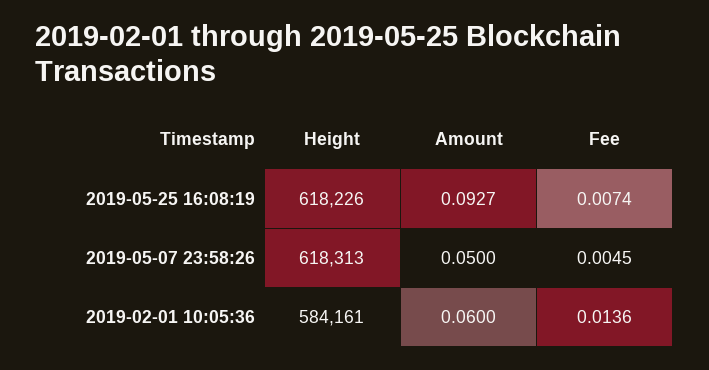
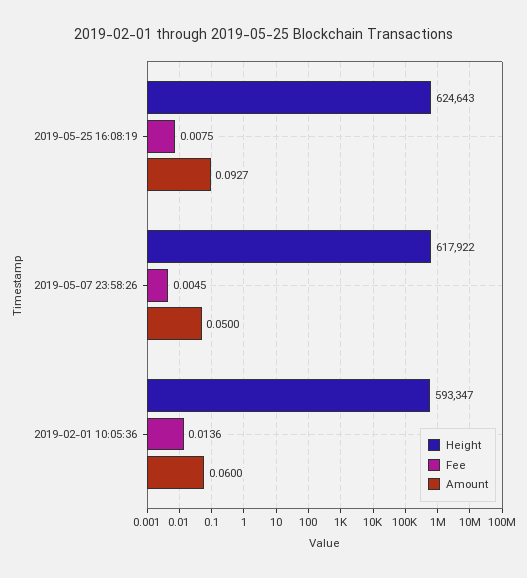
  {
    "Height": {
-     "2019-05-25 16:08:19": 618226,
+     "2019-05-25 16:08:19": 624643,
-     "2019-05-07 23:58:26": 618313,
+     "2019-05-07 23:58:26": 617922,
-     "2019-02-01 10:05:36": 584161
+     "2019-02-01 10:05:36": 593347
    },
    "Amount": {
      "2019-05-25 16:08:19": 0.0927,
      "2019-05-07 23:58:26": 0.05,
      "2019-02-01 10:05:36": 0.06
    },
    "Fee": {
-     "2019-05-25 16:08:19": 0.0074,
+     "2019-05-25 16:08:19": 0.0075,
      "2019-05-07 23:58:26": 0.0045,
      "2019-02-01 10:05:36": 0.0136
    }
  }

